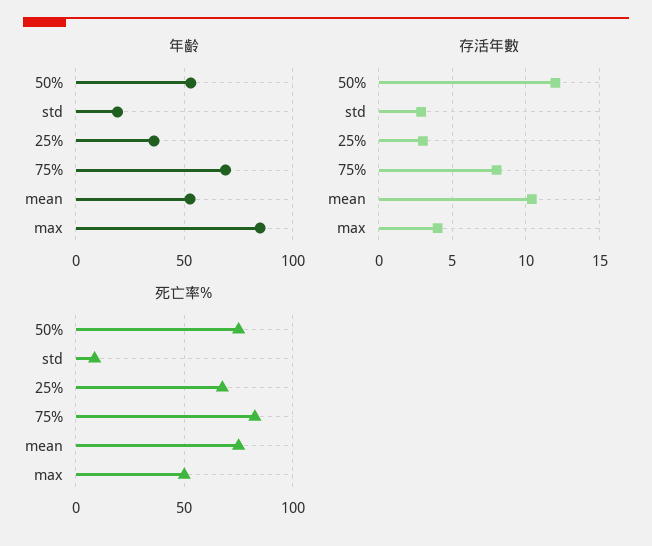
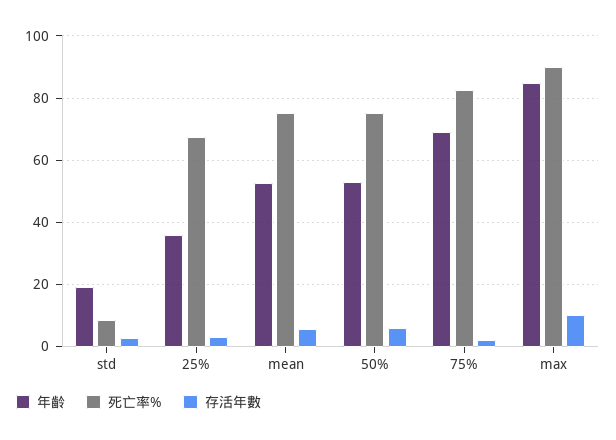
  {
    "年齡": {
      "50%": 54,
      "std": 20,
      "25%": 36,
      "75%": 70,
      "mean": 52,
      "max": 86
    },
    "存活年數": {
-     "50%": 12,
+     "50%": 6,
      "std": 3,
      "25%": 3,
-     "75%": 8,
+     "75%": 2,
-     "mean": 10.5,
+     "mean": 6,
-     "max": 4
+     "max": 10
    },
    "死亡率%": {
      "50%": 76,
      "std": 8,
      "25%": 68,
      "75%": 82,
      "mean": 76,
-     "max": 50
+     "max": 90
    }
  }

